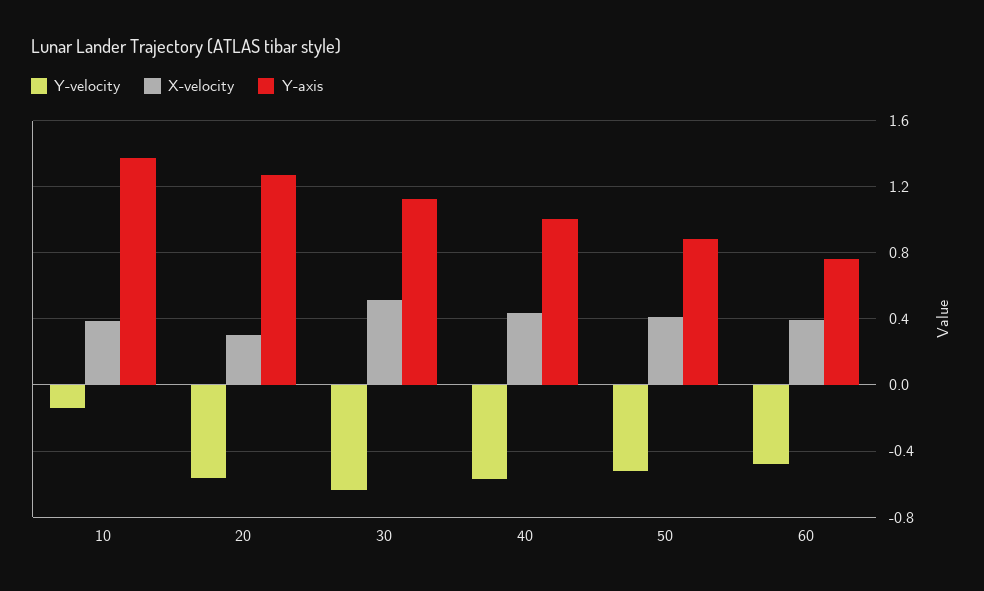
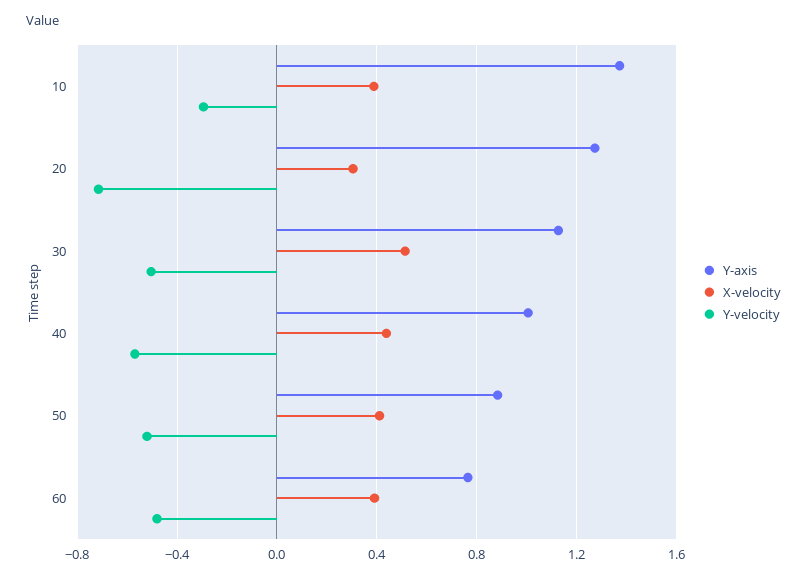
  {
    "Y-velocity": {
-     "10": -0.15,
+     "10": -0.3,
-     "20": -0.55,
+     "20": -0.7,
-     "30": -0.65,
+     "30": -0.5,
      "40": -0.55,
      "50": -0.5,
      "60": -0.5
    },
    "X-velocity": {
      "10": 0.4,
      "20": 0.3,
      "30": 0.5,
      "40": 0.45,
      "50": 0.4,
      "60": 0.4
    },
    "Y-axis": {
      "10": 1.35,
      "20": 1.25,
      "30": 1.15,
      "40": 1,
      "50": 0.9,
      "60": 0.75
    }
  }

